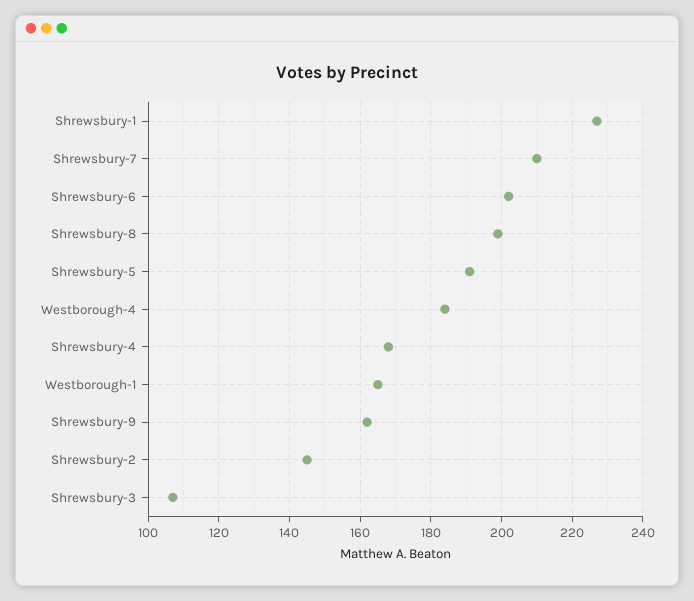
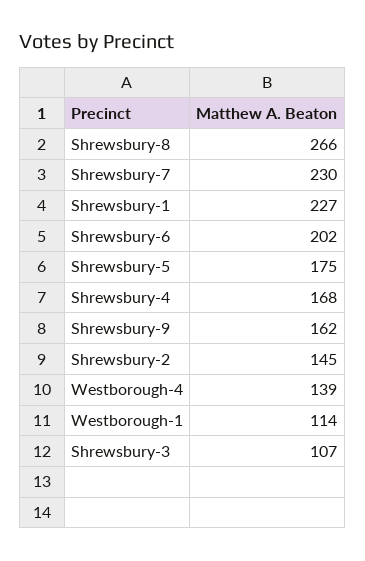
  {
    "Shrewsbury-1": 227,
-   "Shrewsbury-7": 210,
+   "Shrewsbury-7": 230,
    "Shrewsbury-6": 202,
-   "Shrewsbury-8": 200,
+   "Shrewsbury-8": 266,
-   "Shrewsbury-5": 190,
+   "Shrewsbury-5": 175,
-   "Westborough-4": 185,
+   "Westborough-4": 139,
    "Shrewsbury-4": 168,
-   "Westborough-1": 165,
+   "Westborough-1": 114,
    "Shrewsbury-9": 162,
    "Shrewsbury-2": 145,
    "Shrewsbury-3": 107
  }

